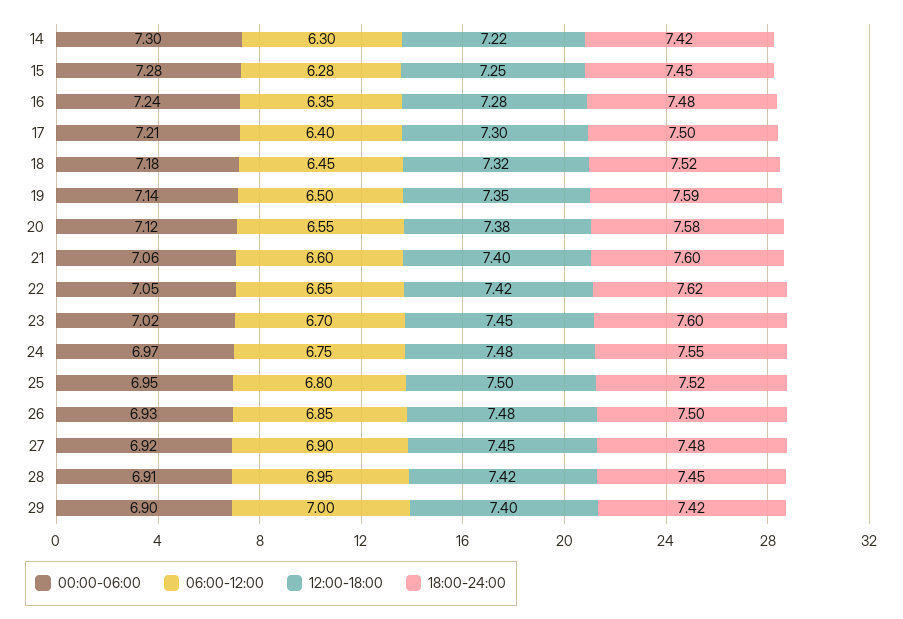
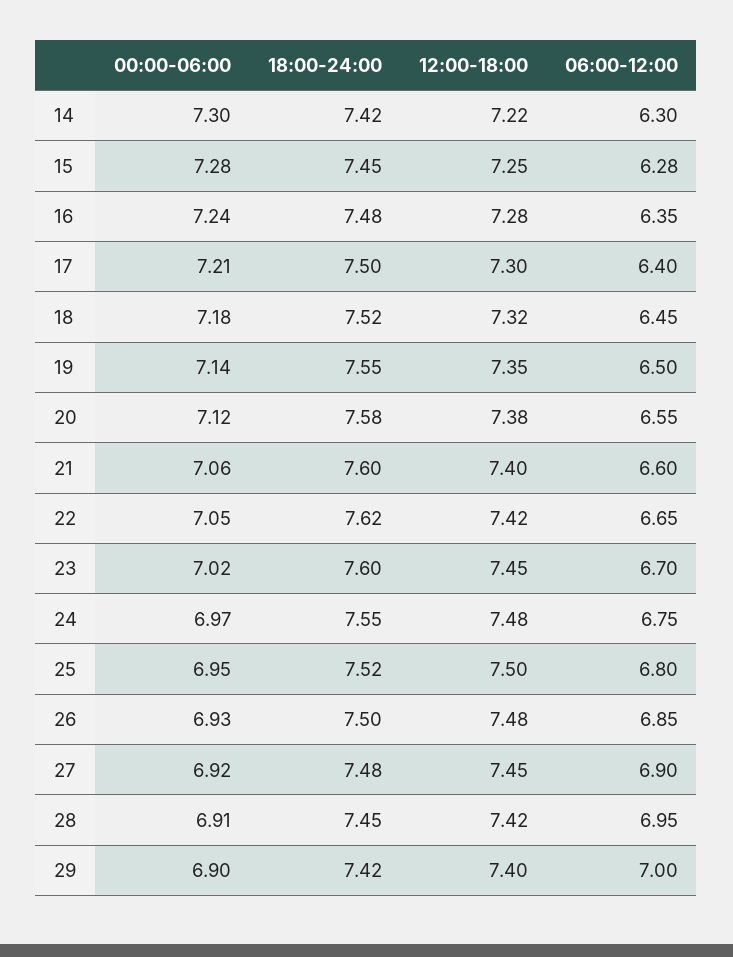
  {
    "00:00-06:00": {
      "14": 7.3,
      "15": 7.28,
      "16": 7.24,
      "17": 7.21,
      "18": 7.18,
      "19": 7.14,
      "20": 7.12,
      "21": 7.06,
      "22": 7.05,
      "23": 7.02,
      "24": 6.97,
      "25": 6.95,
      "26": 6.93,
      "27": 6.92,
      "28": 6.91,
      "29": 6.9
    },
    "06:00-12:00": {
      "14": 6.3,
      "15": 6.28,
      "16": 6.35,
      "17": 6.4,
      "18": 6.45,
      "19": 6.5,
      "20": 6.55,
      "21": 6.6,
      "22": 6.65,
      "23": 6.7,
      "24": 6.75,
      "25": 6.8,
      "26": 6.85,
      "27": 6.9,
      "28": 6.95,
      "29": 7
    },
    "12:00-18:00": {
      "14": 7.22,
      "15": 7.25,
      "16": 7.28,
      "17": 7.3,
      "18": 7.32,
      "19": 7.35,
      "20": 7.38,
      "21": 7.4,
      "22": 7.42,
      "23": 7.45,
      "24": 7.48,
      "25": 7.5,
      "26": 7.48,
      "27": 7.45,
      "28": 7.42,
      "29": 7.4
    },
    "18:00-24:00": {
      "14": 7.42,
      "15": 7.45,
      "16": 7.48,
      "17": 7.5,
      "18": 7.52,
-     "19": 7.59,
+     "19": 7.55,
      "20": 7.58,
      "21": 7.6,
      "22": 7.62,
      "23": 7.6,
      "24": 7.55,
      "25": 7.52,
      "26": 7.5,
      "27": 7.48,
      "28": 7.45,
      "29": 7.42
    }
  }

